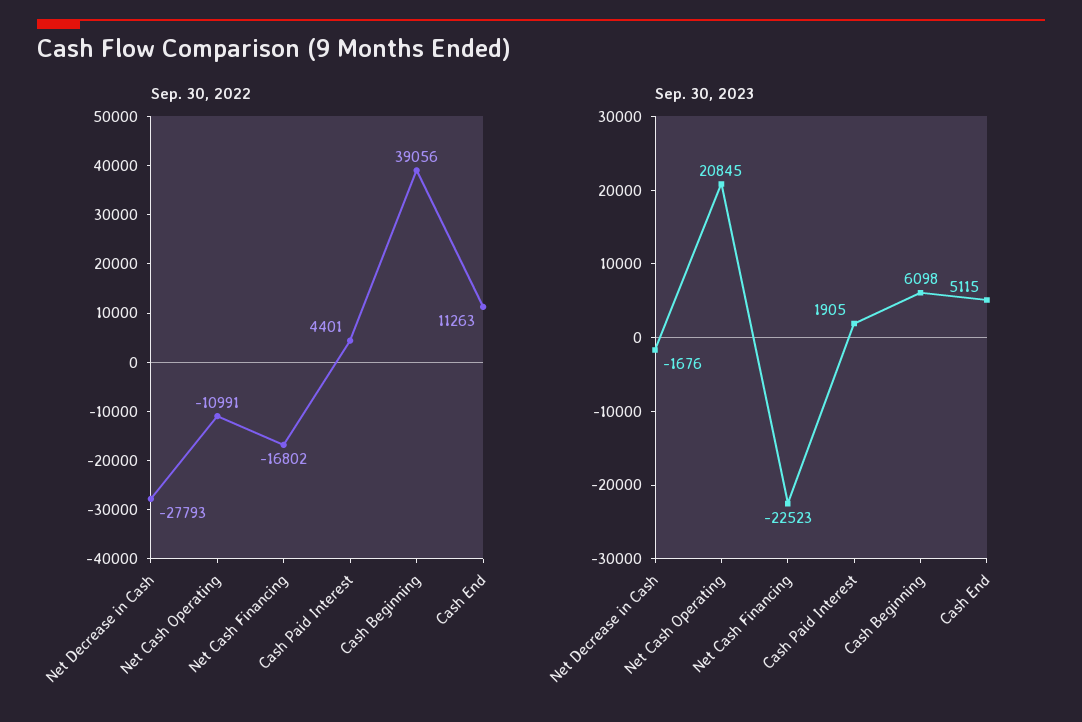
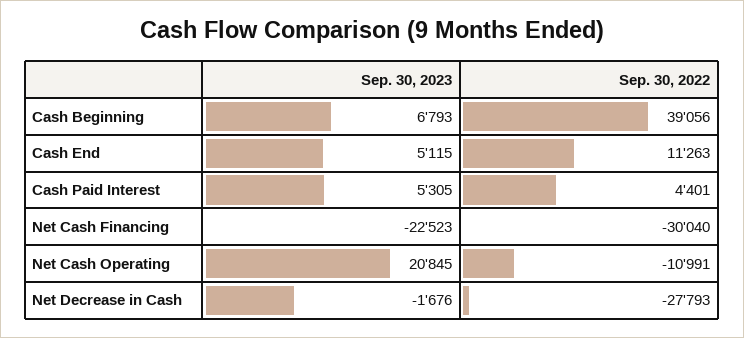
  {
    "Sep. 30, 2022": {
      "Net Decrease in Cash": -27793,
      "Net Cash Operating": -10991,
-     "Net Cash Financing": -16802,
+     "Net Cash Financing": -30040,
      "Cash Paid Interest": 4401,
      "Cash Beginning": 39056,
      "Cash End": 11263
    },
    "Sep. 30, 2023": {
      "Net Decrease in Cash": -1676,
      "Net Cash Operating": 20845,
      "Net Cash Financing": -22523,
-     "Cash Paid Interest": 1905,
+     "Cash Paid Interest": 5305,
-     "Cash Beginning": 6098,
+     "Cash Beginning": 6793,
      "Cash End": 5115
    }
  }

